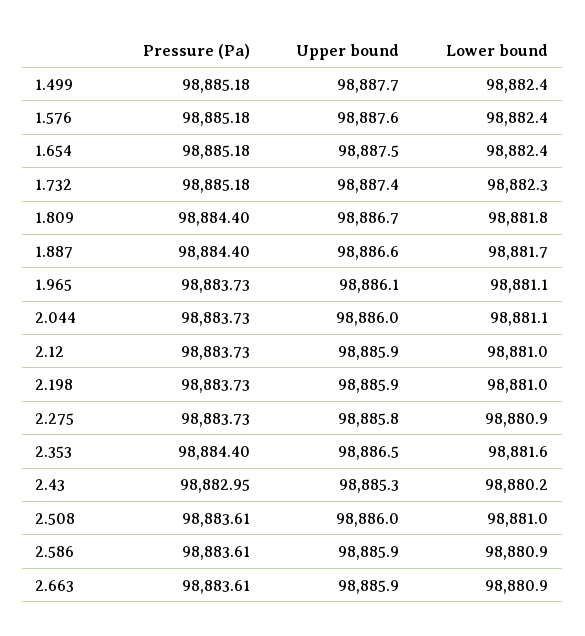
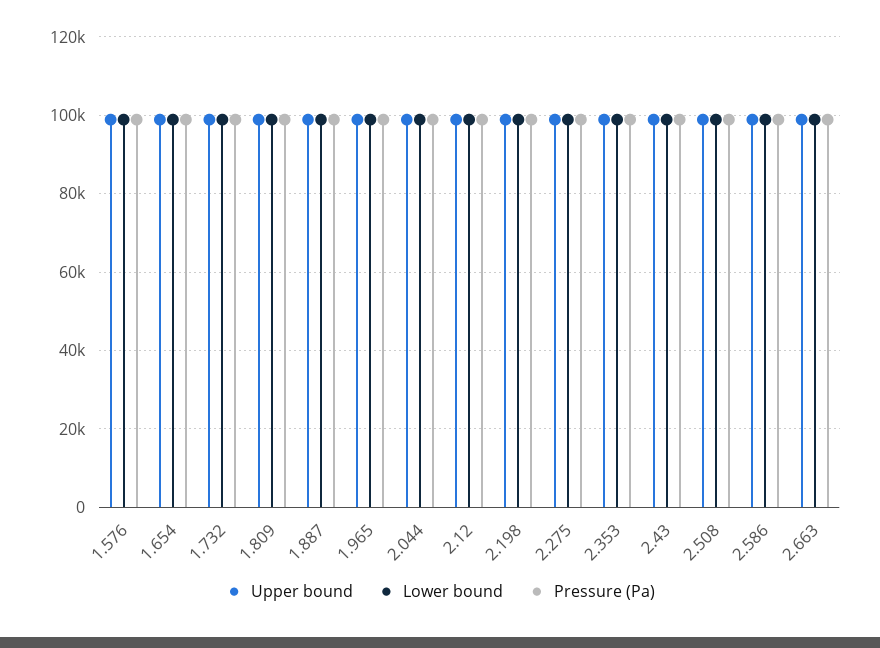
  {
    "Pressure (Pa)": {
-     "1.499": 98885.18,
      "1.576": 98885.18,
      "1.654": 98885.18,
      "1.732": 98885.18,
      "1.809": 98884.4,
      "1.887": 98884.4,
      "1.965": 98883.73,
      "2.044": 98883.73,
      "2.12": 98883.73,
      "2.198": 98883.73,
      "2.275": 98883.73,
      "2.353": 98884.4,
      "2.43": 98882.95,
      "2.508": 98883.61,
      "2.586": 98883.61,
      "2.663": 98883.61
    },
    "Upper bound": {
-     "1.499": 98887.7,
      "1.576": 98887.6,
      "1.654": 98887.5,
      "1.732": 98887.4,
      "1.809": 98886.7,
      "1.887": 98886.6,
      "1.965": 98886.1,
      "2.044": 98886,
      "2.12": 98885.9,
      "2.198": 98885.9,
      "2.275": 98885.8,
      "2.353": 98886.5,
      "2.43": 98885.3,
      "2.508": 98886,
      "2.586": 98885.9,
      "2.663": 98885.9
    },
    "Lower bound": {
-     "1.499": 98882.4,
      "1.576": 98882.4,
      "1.654": 98882.4,
      "1.732": 98882.3,
      "1.809": 98881.8,
      "1.887": 98881.7,
      "1.965": 98881.1,
      "2.044": 98881.1,
      "2.12": 98881,
      "2.198": 98881,
      "2.275": 98880.9,
      "2.353": 98881.6,
      "2.43": 98880.2,
      "2.508": 98881,
      "2.586": 98880.9,
      "2.663": 98880.9
    }
  }

